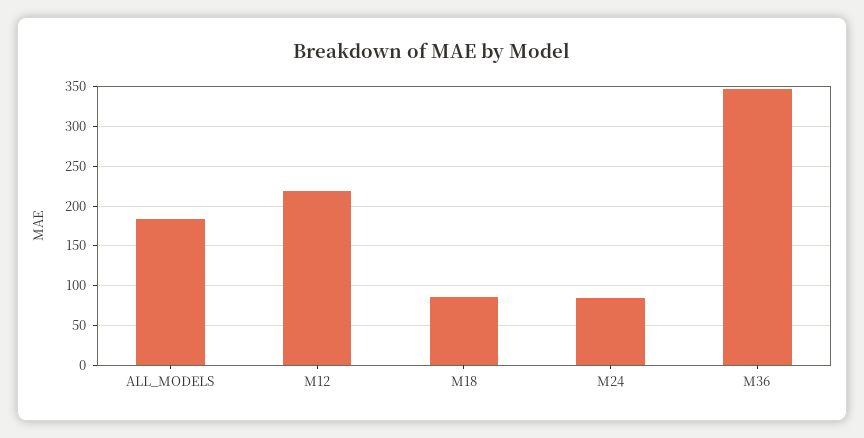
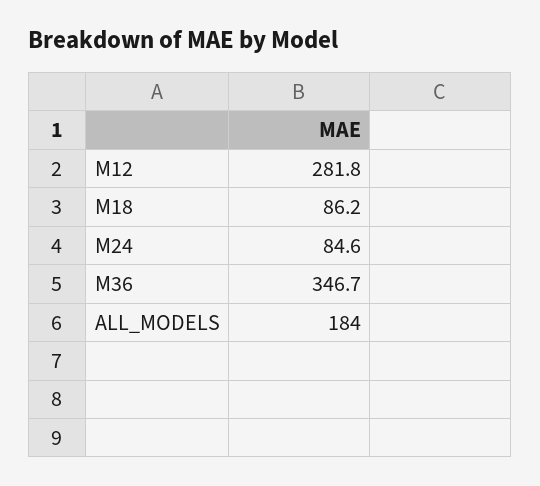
  {
    "ALL_MODELS": 184,
-   "M12": 220,
+   "M12": 281.8,
    "M18": 86.2,
    "M24": 84.6,
    "M36": 346.7
  }

